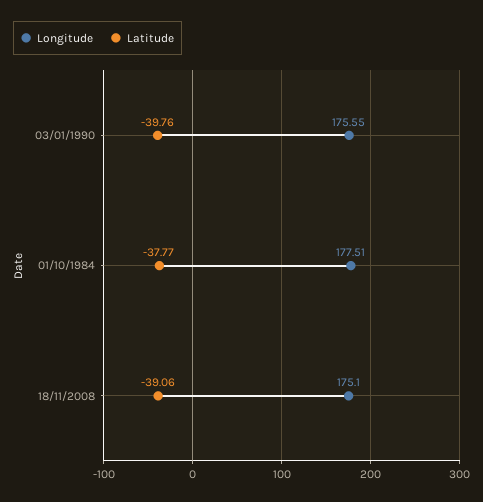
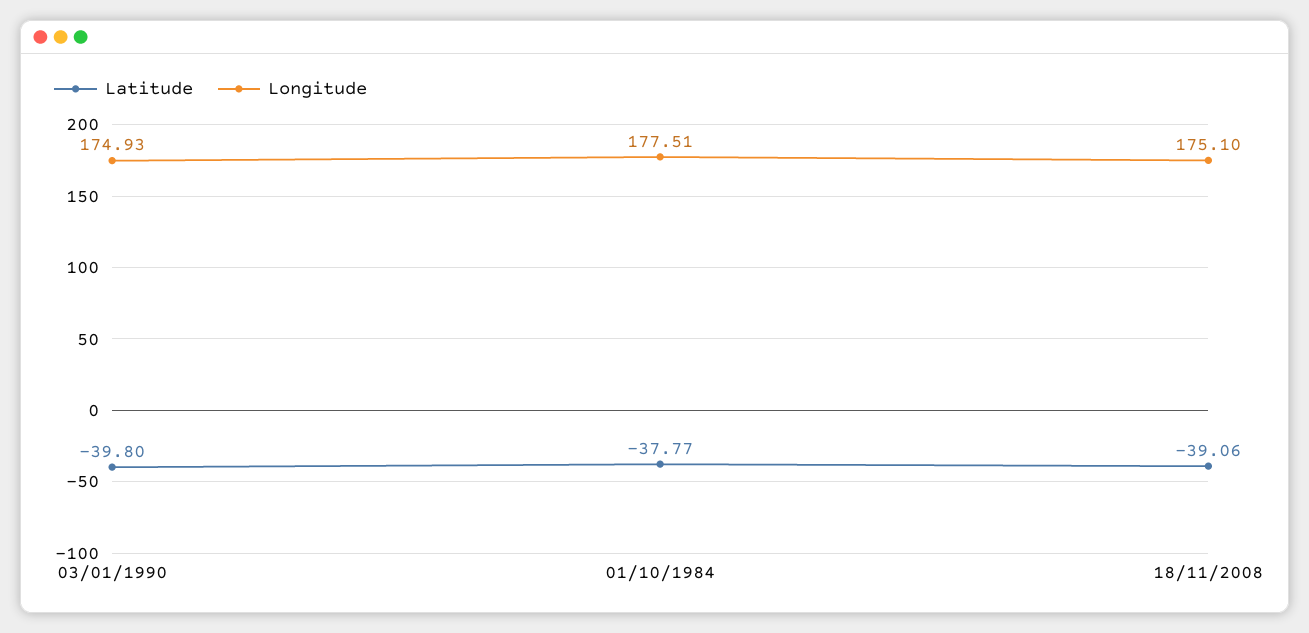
  {
    "Longitude": {
-     "03/01/1990": 175.55,
+     "03/01/1990": 174.93,
      "01/10/1984": 177.51,
      "18/11/2008": 175.1
    },
    "Latitude": {
-     "03/01/1990": -39.76,
+     "03/01/1990": -39.8,
      "01/10/1984": -37.77,
      "18/11/2008": -39.06
    }
  }

